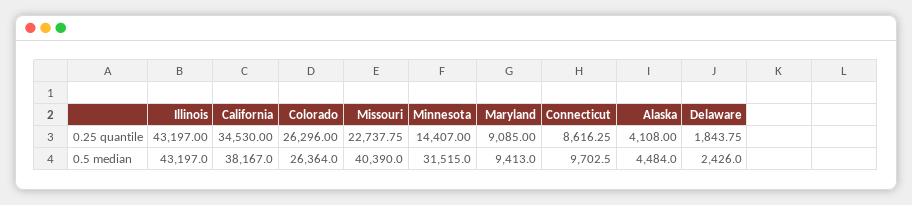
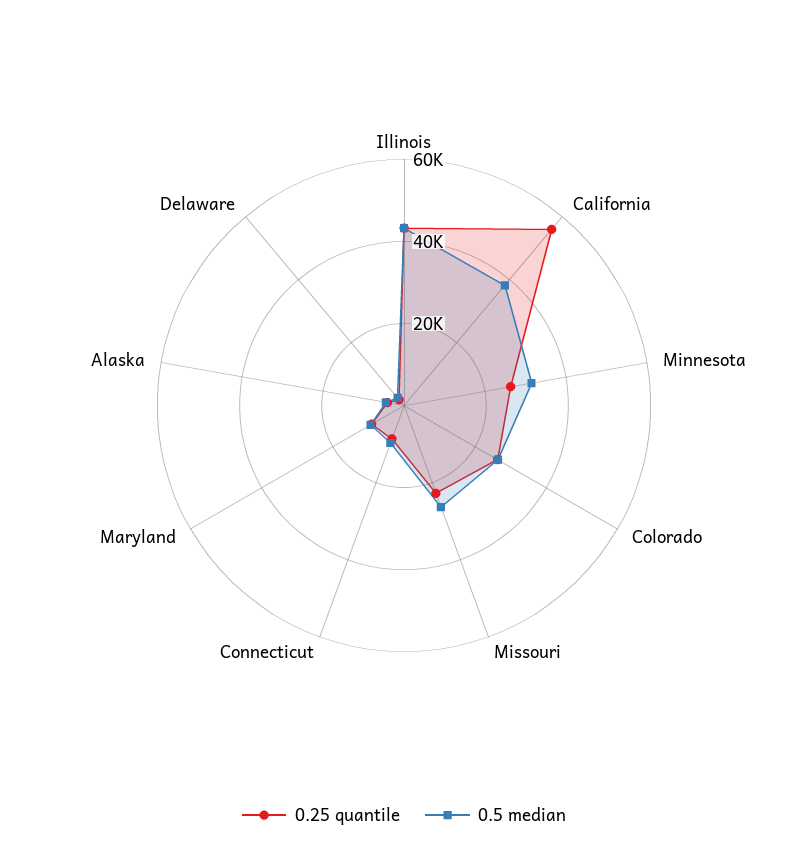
  {
    "0.25 quantile": {
      "Illinois": 43197,
-     "California": 34530,
+     "California": 55000,
      "Colorado": 26296,
      "Missouri": 22737.75,
-     "Minnesota": 14407,
+     "Minnesota": 25000,
      "Maryland": 9085,
      "Connecticut": 8616.25,
      "Alaska": 4108,
      "Delaware": 1843.75
    },
    "0.5 median": {
      "Illinois": 43197,
      "California": 38167,
      "Colorado": 26364,
-     "Missouri": 40390,
+     "Missouri": 25000,
      "Minnesota": 31515,
      "Maryland": 9413,
      "Connecticut": 9702.5,
      "Alaska": 4484,
      "Delaware": 2426
    }
  }

